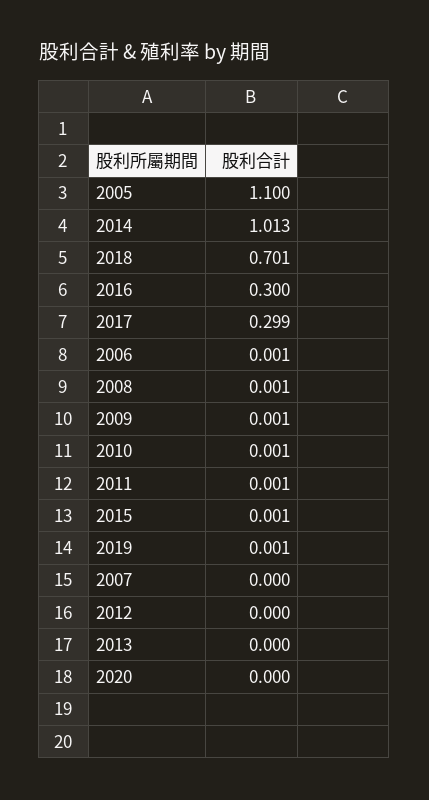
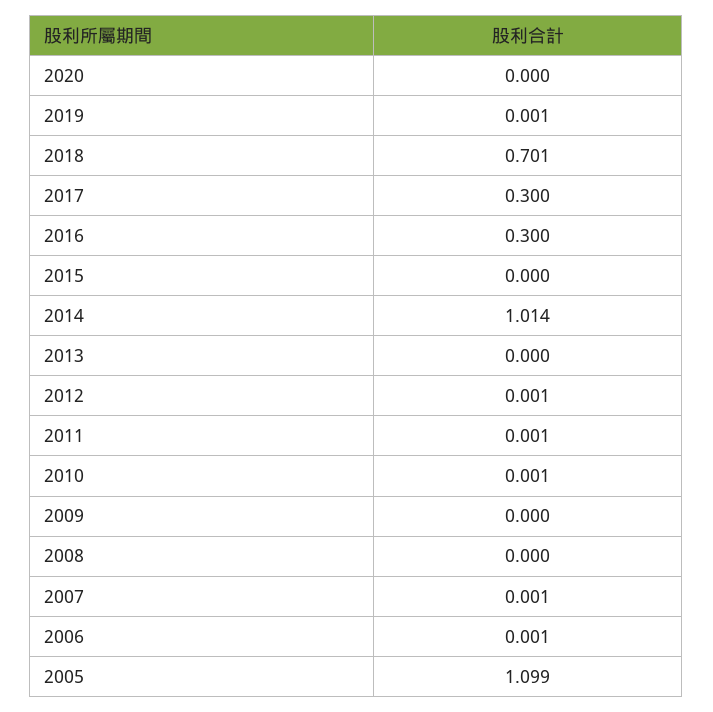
  {
-   "2005": 1.1,
+   "2005": 1.099,
-   "2014": 1.013,
+   "2014": 1.014,
    "2018": 0.701,
    "2016": 0.3,
-   "2017": 0.299,
+   "2017": 0.3,
    "2006": 0.001,
-   "2008": 0.001,
+   "2008": 0,
-   "2009": 0.001,
+   "2009": 0,
    "2010": 0.001,
    "2011": 0.001,
-   "2015": 0.001,
+   "2015": 0,
    "2019": 0.001,
-   "2007": 0,
+   "2007": 0.001,
-   "2012": 0,
+   "2012": 0.001,
    "2013": 0,
    "2020": 0
  }

